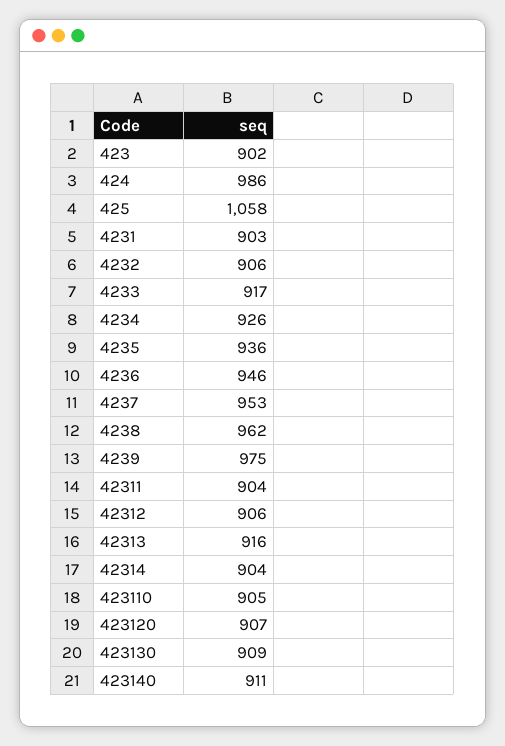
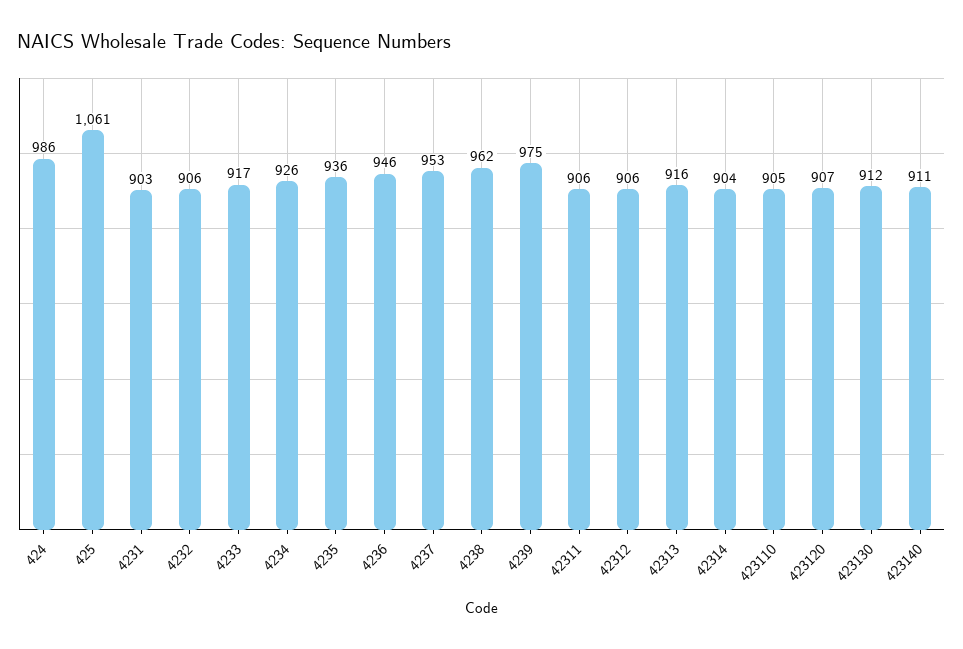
  {
-   "423": 902,
    "424": 986,
-   "425": 1058,
+   "425": 1061,
    "4231": 903,
    "4232": 906,
    "4233": 917,
    "4234": 926,
    "4235": 936,
    "4236": 946,
    "4237": 953,
    "4238": 962,
    "4239": 975,
-   "42311": 904,
+   "42311": 906,
    "42312": 906,
    "42313": 916,
    "42314": 904,
    "423110": 905,
    "423120": 907,
-   "423130": 909,
+   "423130": 912,
    "423140": 911
  }

